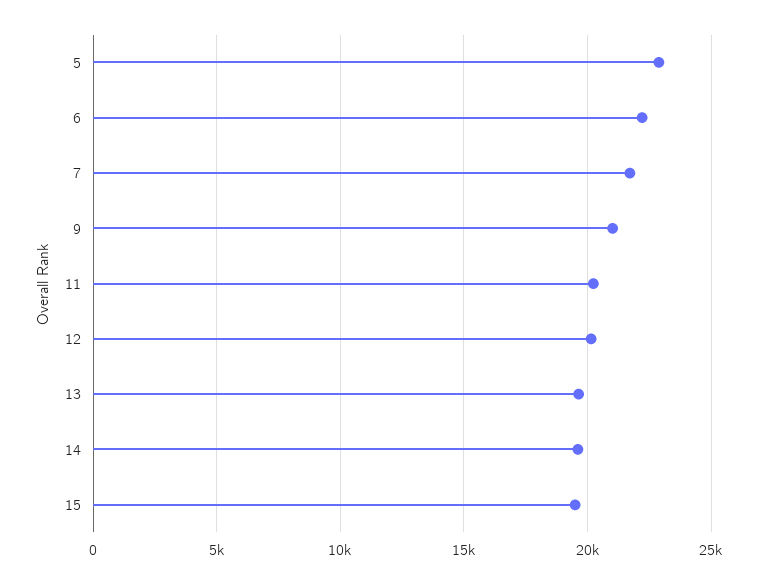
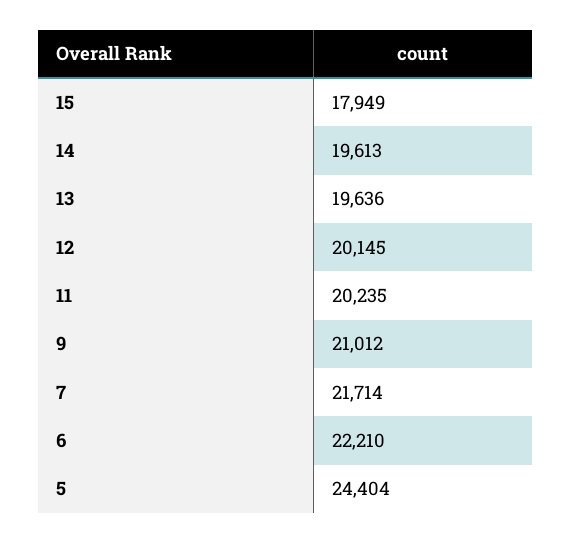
  {
-   "5": 23000,
+   "5": 24404,
    "6": 22210,
    "7": 21714,
    "9": 21012,
    "11": 20235,
    "12": 20145,
    "13": 19636,
    "14": 19613,
-   "15": 19500
+   "15": 17949
  }

